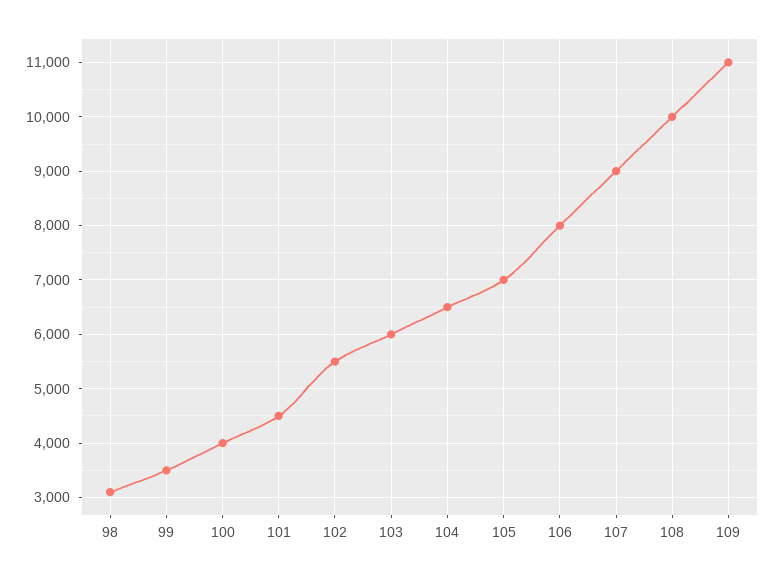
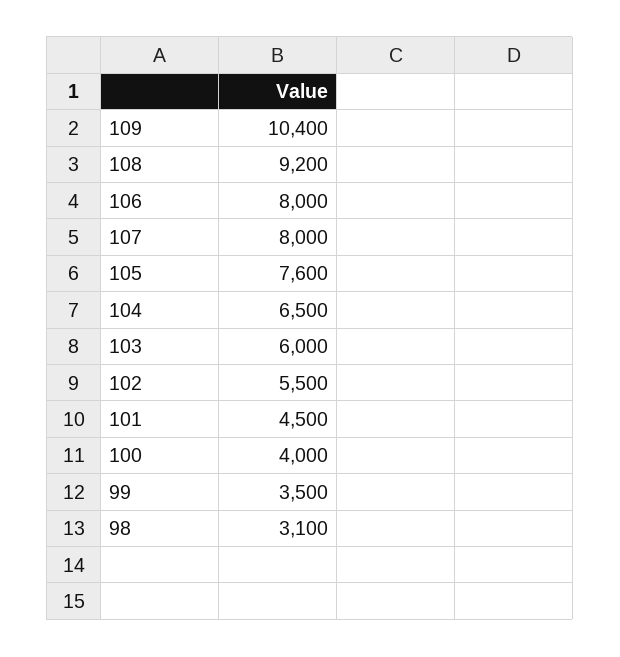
  {
    "98": 3100,
    "99": 3500,
    "100": 4000,
    "101": 4500,
    "102": 5500,
    "103": 6000,
    "104": 6500,
-   "105": 7000,
+   "105": 7600,
    "106": 8000,
-   "107": 9000,
+   "107": 8000,
-   "108": 10000,
+   "108": 9200,
-   "109": 11000
+   "109": 10400
  }

